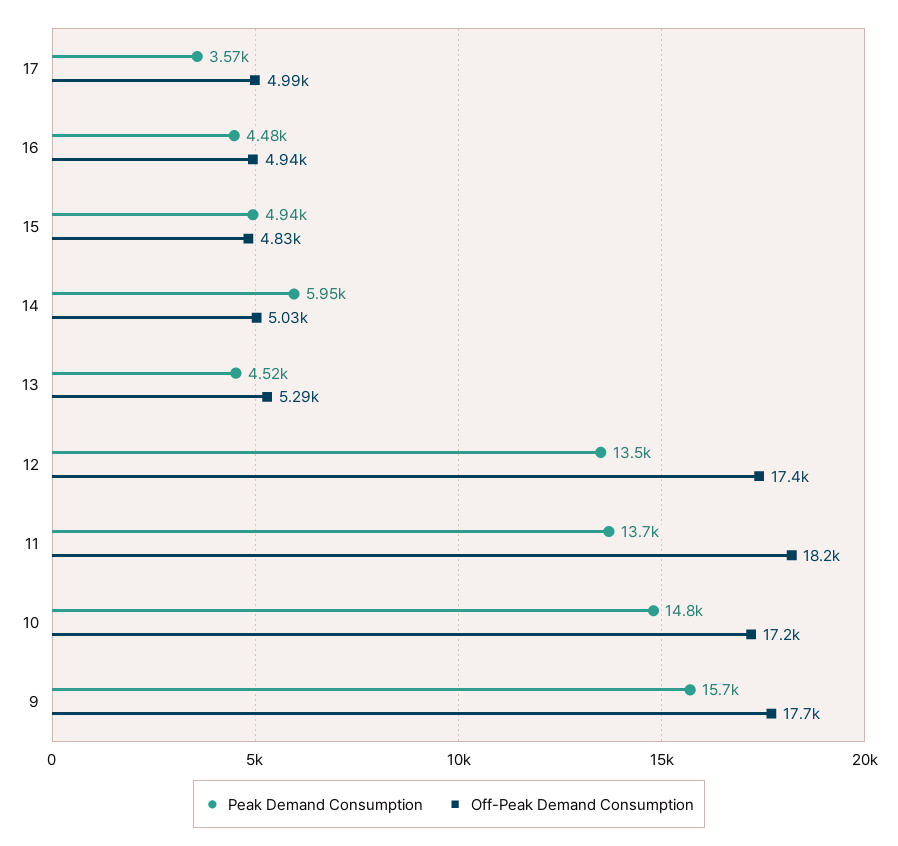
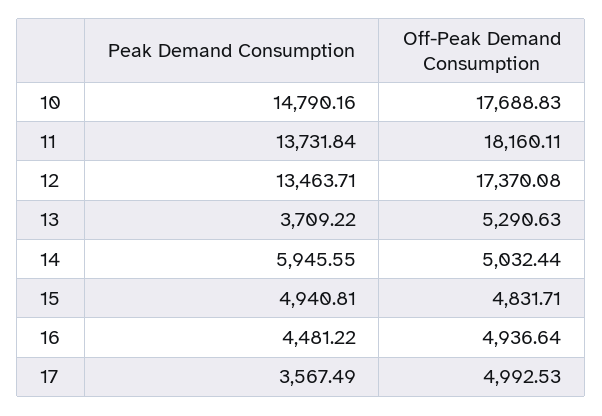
  {
    "Peak Demand Consumption": {
      "17": 3567.49,
      "16": 4481.22,
      "15": 4940.81,
      "14": 5945.55,
-     "13": 4520,
+     "13": 3709.22,
      "12": 13463.71,
      "11": 13731.84,
-     "10": 14790.16,
+     "10": 14790.16
-     "9": 15700
    },
    "Off-Peak Demand Consumption": {
      "17": 4992.53,
      "16": 4936.64,
      "15": 4831.71,
      "14": 5032.44,
      "13": 5290.63,
      "12": 17370.08,
      "11": 18160.11,
-     "10": 17200,
+     "10": 17688.83
-     "9": 17700
    }
  }

